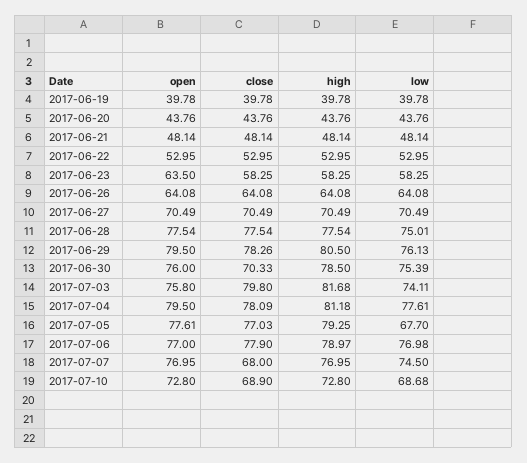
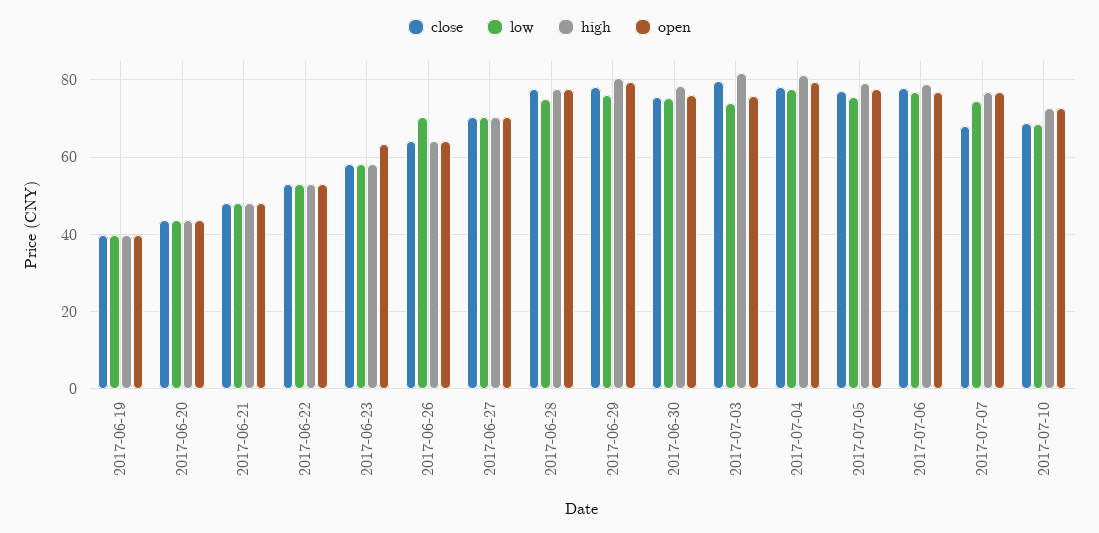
  {
    "open": {
      "2017-06-19": 39.78,
      "2017-06-20": 43.76,
      "2017-06-21": 48.14,
      "2017-06-22": 52.95,
      "2017-06-23": 63.5,
      "2017-06-26": 64.08,
      "2017-06-27": 70.49,
      "2017-06-28": 77.54,
      "2017-06-29": 79.5,
      "2017-06-30": 76,
      "2017-07-03": 75.8,
      "2017-07-04": 79.5,
      "2017-07-05": 77.61,
      "2017-07-06": 77,
      "2017-07-07": 76.95,
      "2017-07-10": 72.8
    },
    "close": {
      "2017-06-19": 39.78,
      "2017-06-20": 43.76,
      "2017-06-21": 48.14,
      "2017-06-22": 52.95,
      "2017-06-23": 58.25,
      "2017-06-26": 64.08,
      "2017-06-27": 70.49,
      "2017-06-28": 77.54,
      "2017-06-29": 78.26,
-     "2017-06-30": 70.33,
+     "2017-06-30": 76,
      "2017-07-03": 79.8,
      "2017-07-04": 78.09,
      "2017-07-05": 77.03,
      "2017-07-06": 77.9,
      "2017-07-07": 68,
      "2017-07-10": 68.9
    },
    "high": {
      "2017-06-19": 39.78,
      "2017-06-20": 43.76,
      "2017-06-21": 48.14,
      "2017-06-22": 52.95,
      "2017-06-23": 58.25,
      "2017-06-26": 64.08,
      "2017-06-27": 70.49,
      "2017-06-28": 77.54,
      "2017-06-29": 80.5,
      "2017-06-30": 78.5,
      "2017-07-03": 81.68,
      "2017-07-04": 81.18,
      "2017-07-05": 79.25,
      "2017-07-06": 78.97,
      "2017-07-07": 76.95,
      "2017-07-10": 72.8
    },
    "low": {
      "2017-06-19": 39.78,
      "2017-06-20": 43.76,
      "2017-06-21": 48.14,
      "2017-06-22": 52.95,
      "2017-06-23": 58.25,
-     "2017-06-26": 64.08,
+     "2017-06-26": 70,
      "2017-06-27": 70.49,
      "2017-06-28": 75.01,
      "2017-06-29": 76.13,
      "2017-06-30": 75.39,
      "2017-07-03": 74.11,
      "2017-07-04": 77.61,
-     "2017-07-05": 67.7,
+     "2017-07-05": 76,
      "2017-07-06": 76.98,
      "2017-07-07": 74.5,
      "2017-07-10": 68.68
    }
  }

